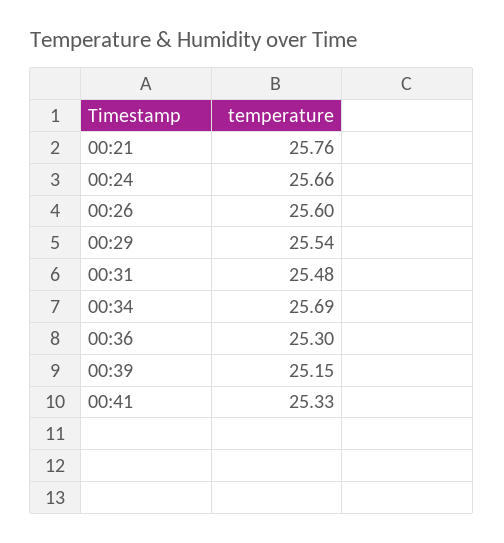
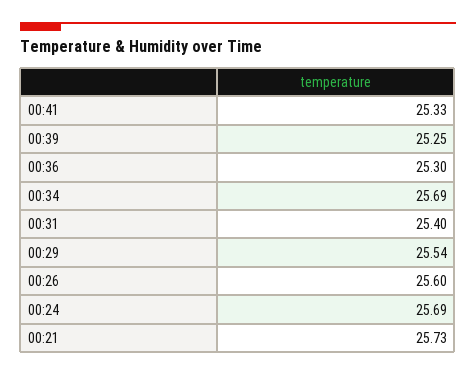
  {
-   "00:21": 25.76,
+   "00:21": 25.73,
-   "00:24": 25.66,
+   "00:24": 25.69,
    "00:26": 25.6,
    "00:29": 25.54,
-   "00:31": 25.48,
+   "00:31": 25.4,
    "00:34": 25.69,
    "00:36": 25.3,
-   "00:39": 25.15,
+   "00:39": 25.25,
    "00:41": 25.33
  }

